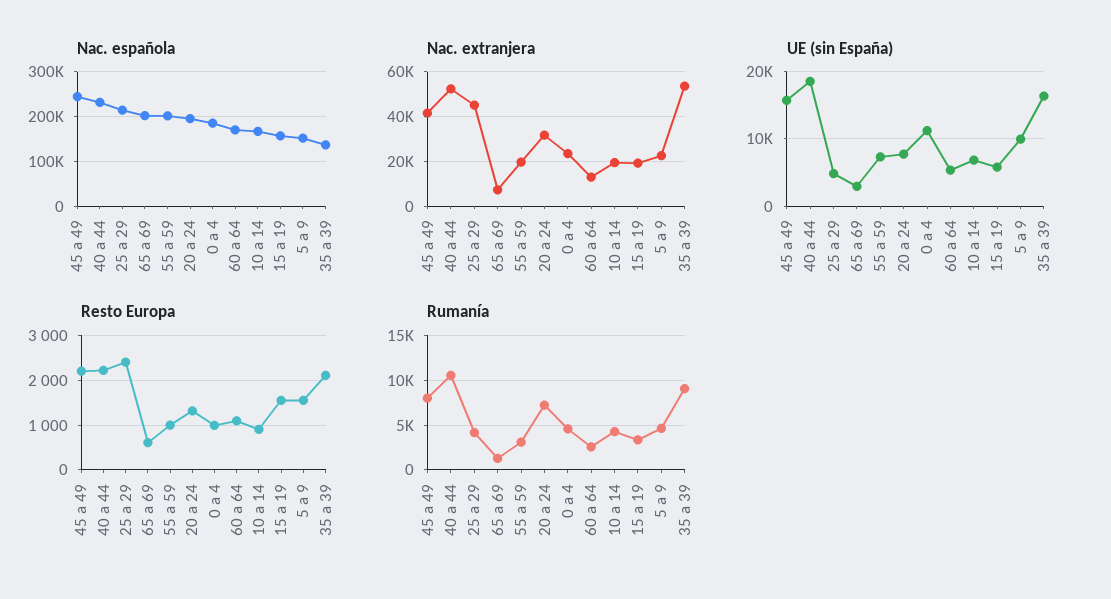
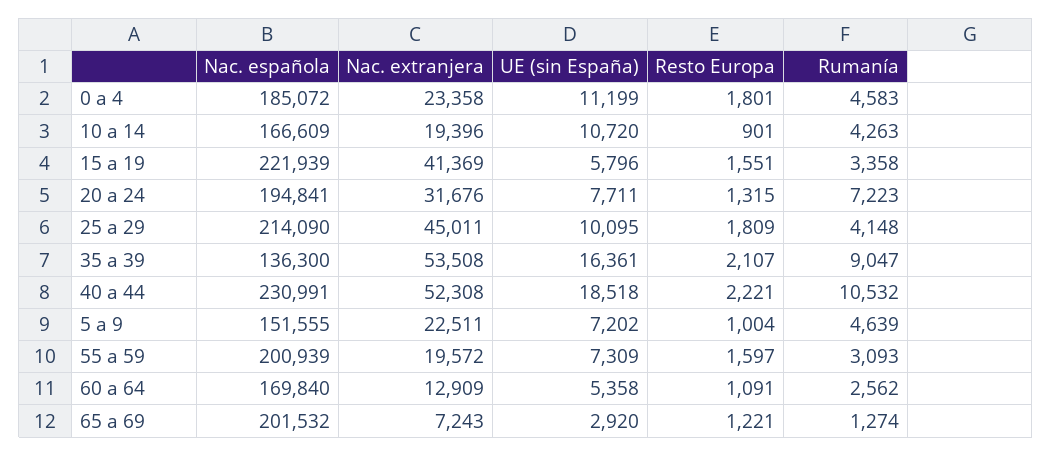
  {
    "Nac. española": {
-     "45 a 49": 240000,
      "40 a 44": 230991,
      "25 a 29": 214090,
      "65 a 69": 201532,
      "55 a 59": 200939,
      "20 a 24": 194841,
      "0 a 4": 185072,
      "60 a 64": 169840,
      "10 a 14": 166609,
-     "15 a 19": 160000,
+     "15 a 19": 221939,
      "5 a 9": 151555,
      "35 a 39": 136300
    },
    "Nac. extranjera": {
-     "45 a 49": 40000,
      "40 a 44": 52308,
      "25 a 29": 45011,
      "65 a 69": 7243,
      "55 a 59": 19572,
      "20 a 24": 31676,
      "0 a 4": 23358,
      "60 a 64": 12909,
      "10 a 14": 19396,
-     "15 a 19": 20000,
+     "15 a 19": 41369,
      "5 a 9": 22511,
      "35 a 39": 53508
    },
    "UE (sin España)": {
-     "45 a 49": 16000,
      "40 a 44": 18518,
-     "25 a 29": 5000,
+     "25 a 29": 10095,
      "65 a 69": 2920,
      "55 a 59": 7309,
      "20 a 24": 7711,
      "0 a 4": 11199,
      "60 a 64": 5358,
-     "10 a 14": 7000,
+     "10 a 14": 10720,
      "15 a 19": 5796,
-     "5 a 9": 10000,
+     "5 a 9": 7202,
      "35 a 39": 16361
    },
    "Resto Europa": {
-     "45 a 49": 2200,
      "40 a 44": 2221,
-     "25 a 29": 2400,
+     "25 a 29": 1809,
-     "65 a 69": 600,
+     "65 a 69": 1221,
-     "55 a 59": 1000,
+     "55 a 59": 1597,
      "20 a 24": 1315,
-     "0 a 4": 1000,
+     "0 a 4": 1801,
      "60 a 64": 1091,
      "10 a 14": 901,
      "15 a 19": 1551,
-     "5 a 9": 1600,
+     "5 a 9": 1004,
      "35 a 39": 2107
    },
    "Rumanía": {
-     "45 a 49": 8000,
      "40 a 44": 10532,
      "25 a 29": 4148,
      "65 a 69": 1274,
      "55 a 59": 3093,
      "20 a 24": 7223,
      "0 a 4": 4583,
      "60 a 64": 2562,
      "10 a 14": 4263,
      "15 a 19": 3358,
      "5 a 9": 4639,
      "35 a 39": 9047
    }
  }

